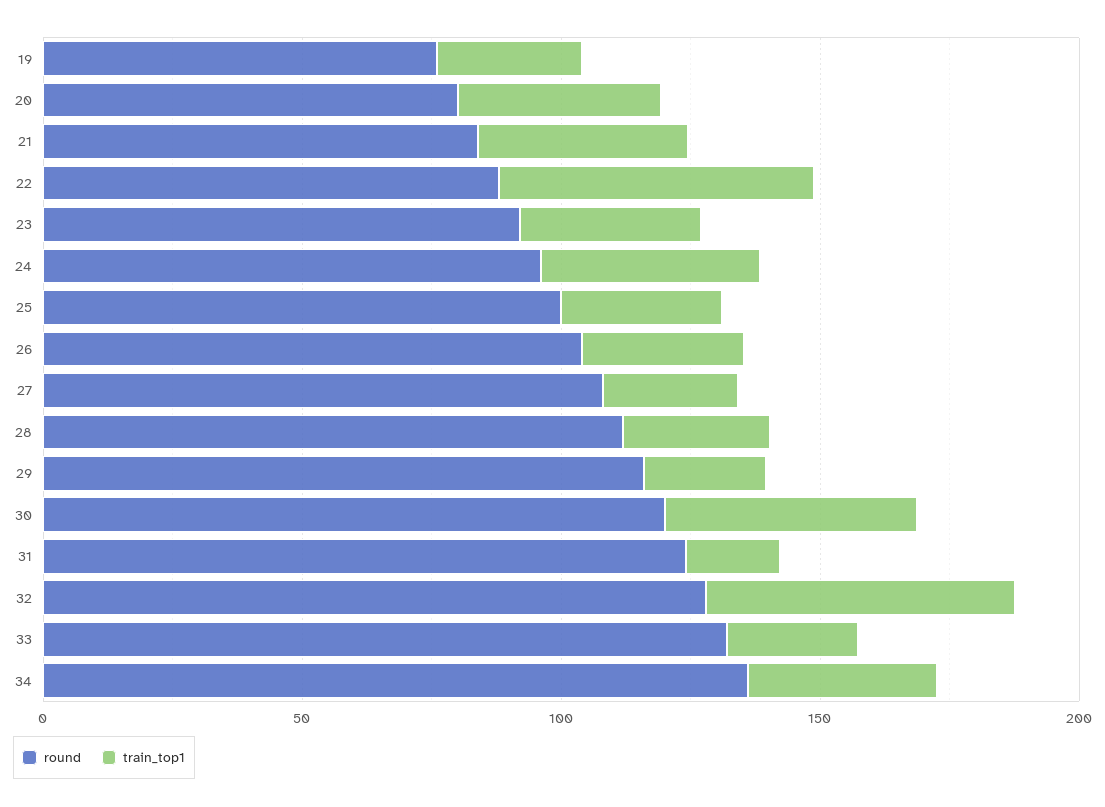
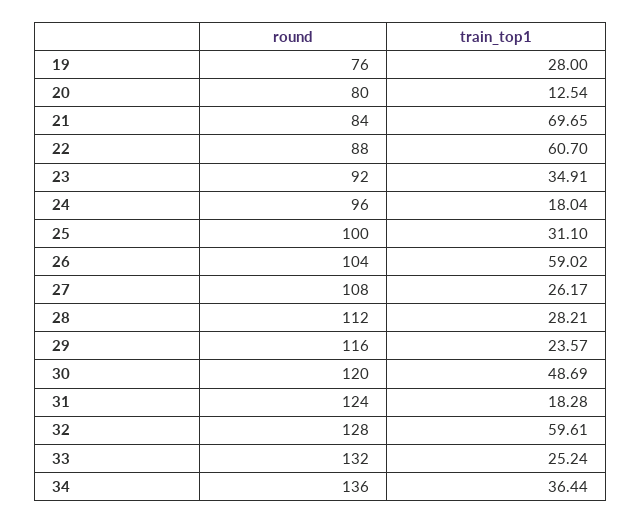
  {
    "round": {
      "19": 76,
      "20": 80,
      "21": 84,
      "22": 88,
      "23": 92,
      "24": 96,
      "25": 100,
      "26": 104,
      "27": 108,
      "28": 112,
      "29": 116,
      "30": 120,
      "31": 124,
      "32": 128,
      "33": 132,
      "34": 136
    },
    "train_top1": {
      "19": 28,
-     "20": 40,
+     "20": 12.54,
-     "21": 40,
+     "21": 69.65,
      "22": 60.7,
      "23": 34.91,
-     "24": 40,
+     "24": 18.04,
      "25": 31.1,
-     "26": 30,
+     "26": 59.02,
      "27": 26.17,
      "28": 28.21,
      "29": 23.57,
      "30": 48.69,
      "31": 18.28,
      "32": 59.61,
      "33": 25.24,
      "34": 36.44
    }
  }

